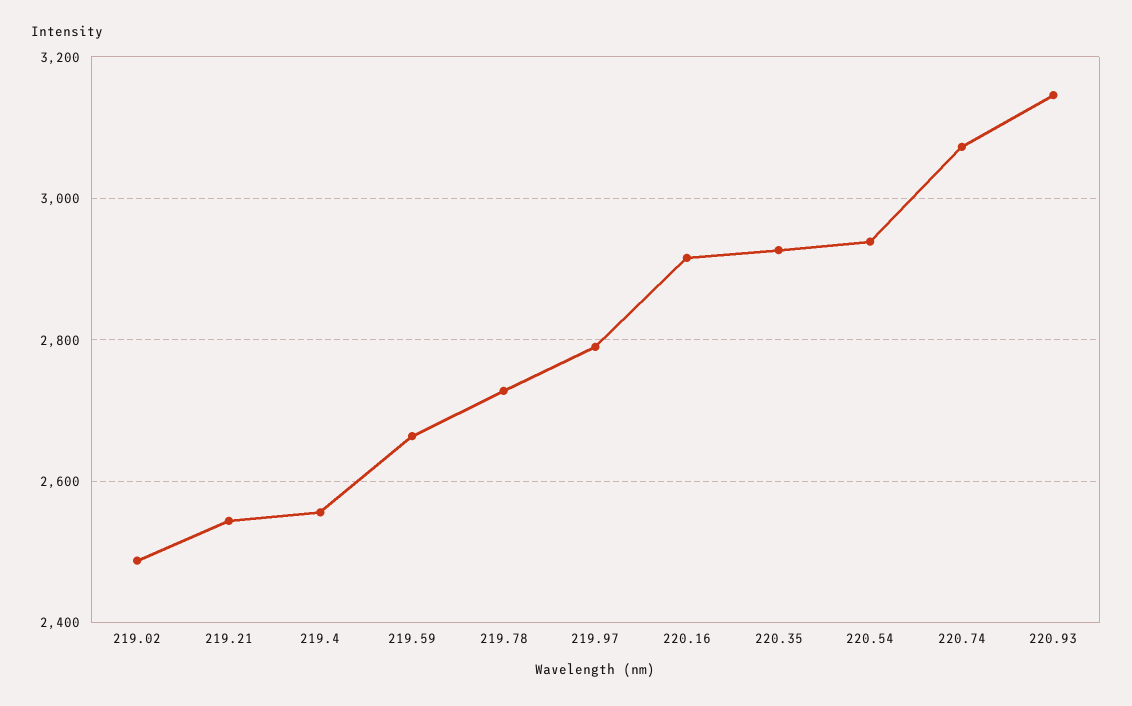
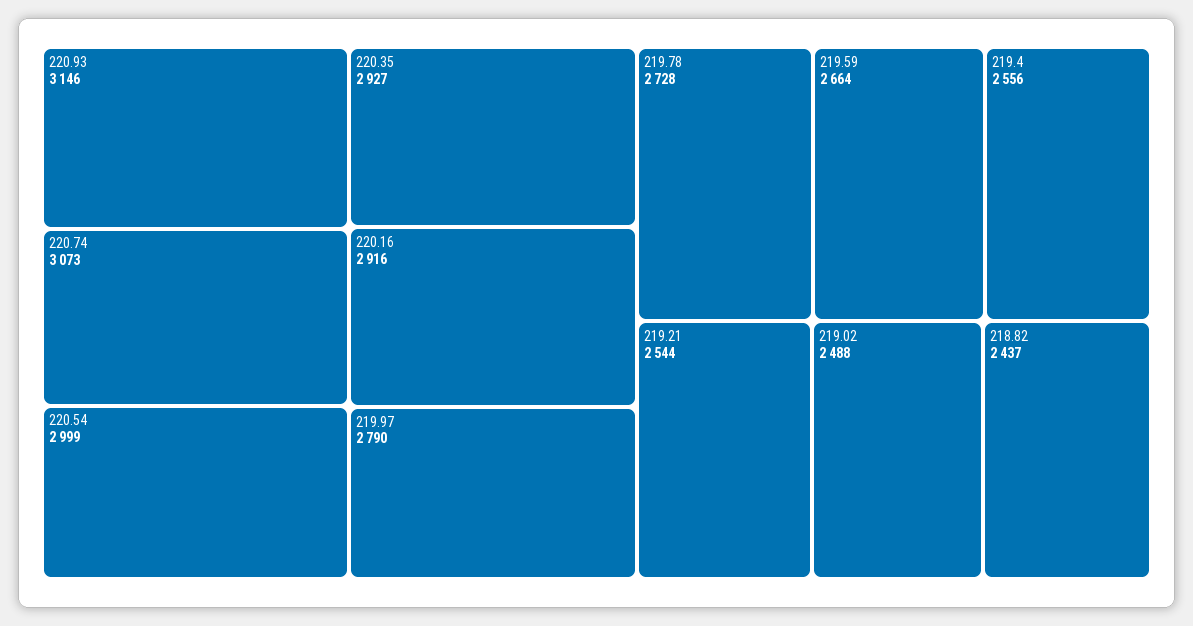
  {
    "219.02": 2488,
    "219.21": 2544,
    "219.4": 2556,
    "219.59": 2664,
    "219.78": 2728,
    "219.97": 2790,
    "220.16": 2916,
    "220.35": 2927,
-   "220.54": 2940,
+   "220.54": 2999,
    "220.74": 3073,
-   "220.93": 3146
+   "220.93": 3146,
+   "218.82": 2437
  }

